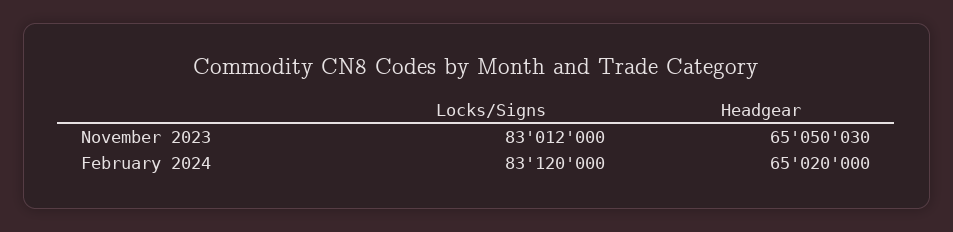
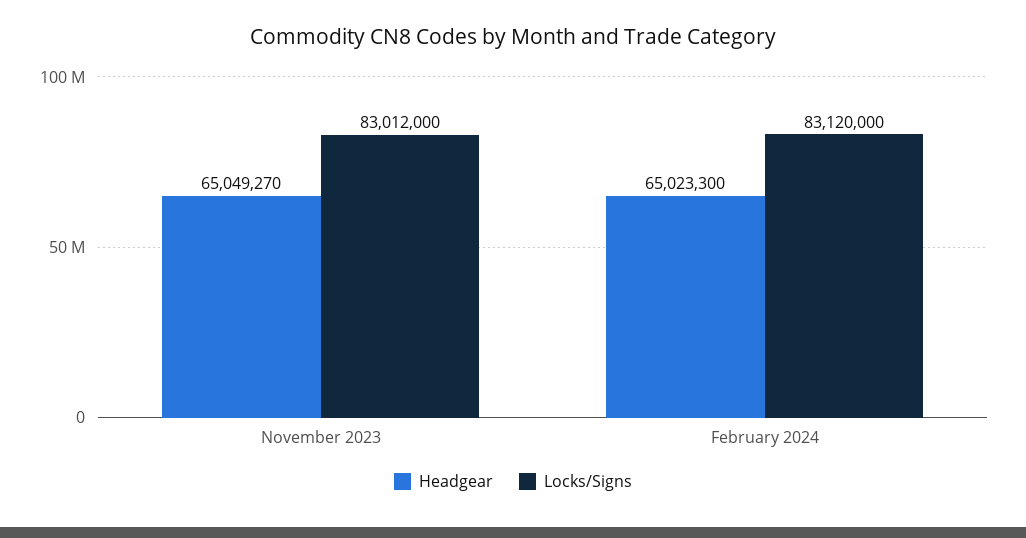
  {
    "Locks/Signs": {
      "November 2023": 83012000,
      "February 2024": 83120000
    },
    "Headgear": {
-     "November 2023": 65050030,
+     "November 2023": 65049270,
-     "February 2024": 65020000
+     "February 2024": 65023300
    }
  }

